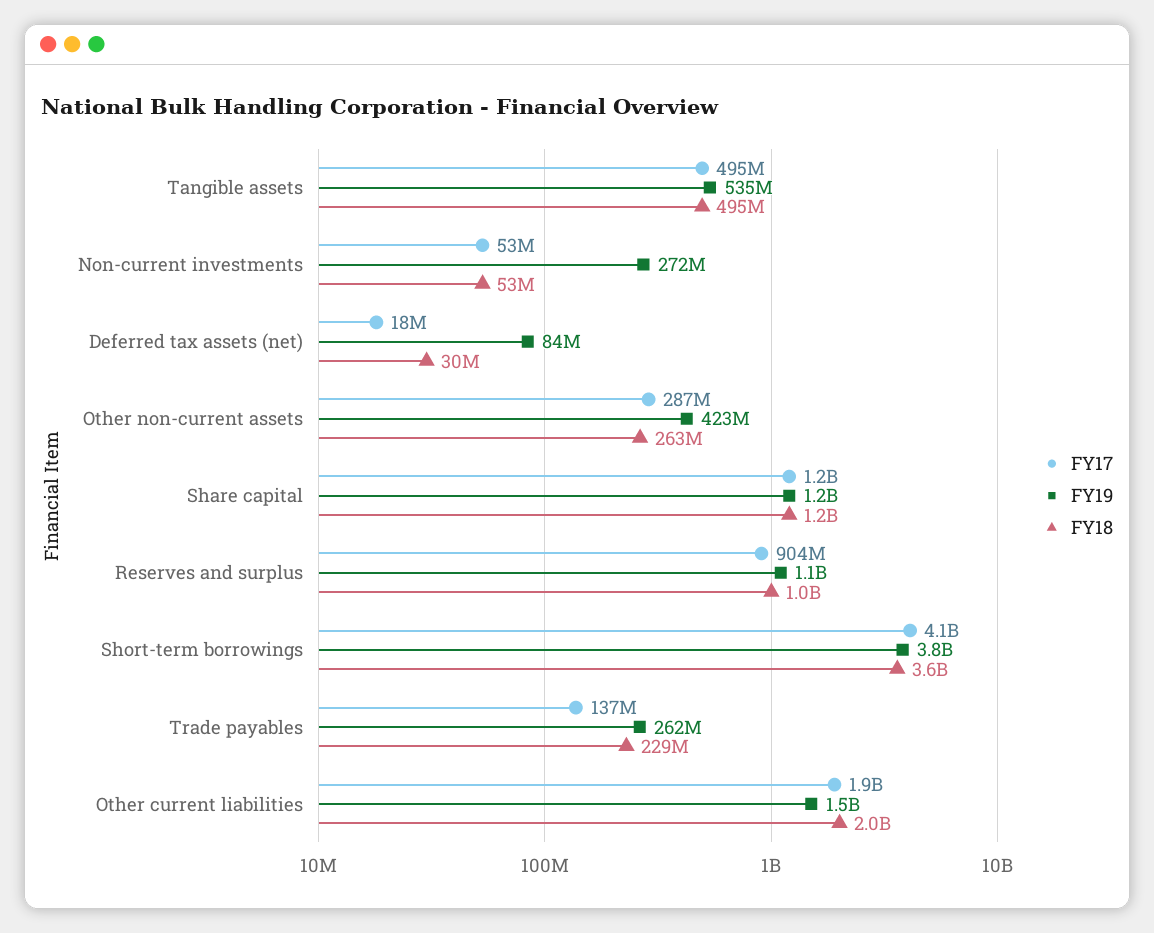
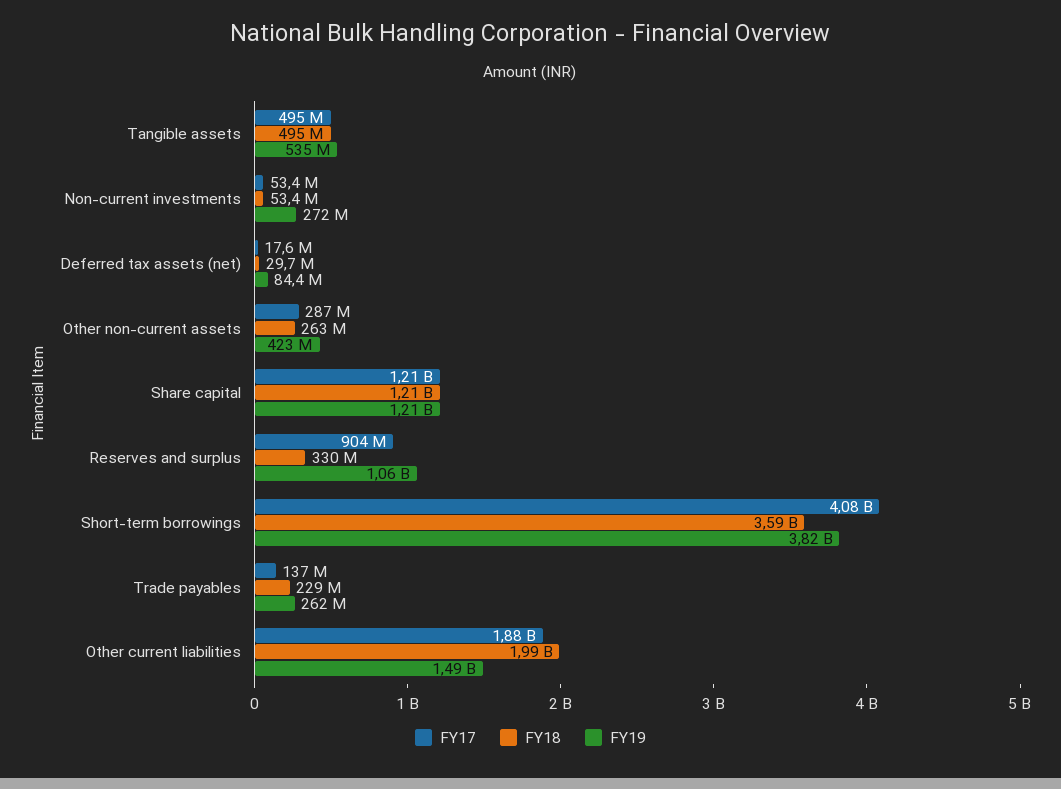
  {
    "FY17": {
      "Tangible assets": 495000000,
      "Non-current investments": 53400000,
      "Deferred tax assets (net)": 17600000,
      "Other non-current assets": 287000000,
      "Share capital": 1210000000,
      "Reserves and surplus": 904000000,
      "Short-term borrowings": 4080000000,
      "Trade payables": 137000000,
      "Other current liabilities": 1880000000
    },
    "FY19": {
      "Tangible assets": 535000000,
      "Non-current investments": 272000000,
      "Deferred tax assets (net)": 84400000,
      "Other non-current assets": 423000000,
      "Share capital": 1210000000,
      "Reserves and surplus": 1060000000,
      "Short-term borrowings": 3820000000,
      "Trade payables": 262000000,
      "Other current liabilities": 1490000000
    },
    "FY18": {
      "Tangible assets": 495000000,
      "Non-current investments": 53400000,
      "Deferred tax assets (net)": 29700000,
      "Other non-current assets": 263000000,
      "Share capital": 1210000000,
-     "Reserves and surplus": 1000000000,
+     "Reserves and surplus": 330000000,
      "Short-term borrowings": 3590000000,
      "Trade payables": 229000000,
      "Other current liabilities": 1990000000
    }
  }

